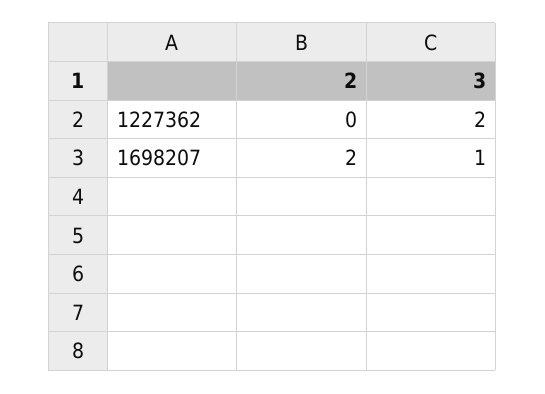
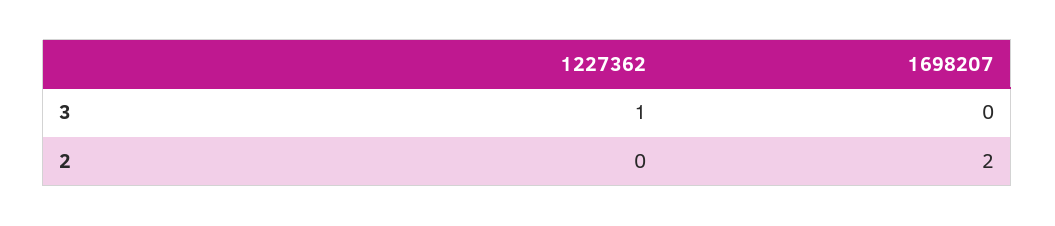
  {
    "2": {
      "1227362": 0,
      "1698207": 2
    },
    "3": {
-     "1227362": 2,
+     "1227362": 1,
-     "1698207": 1
+     "1698207": 0
    }
  }

